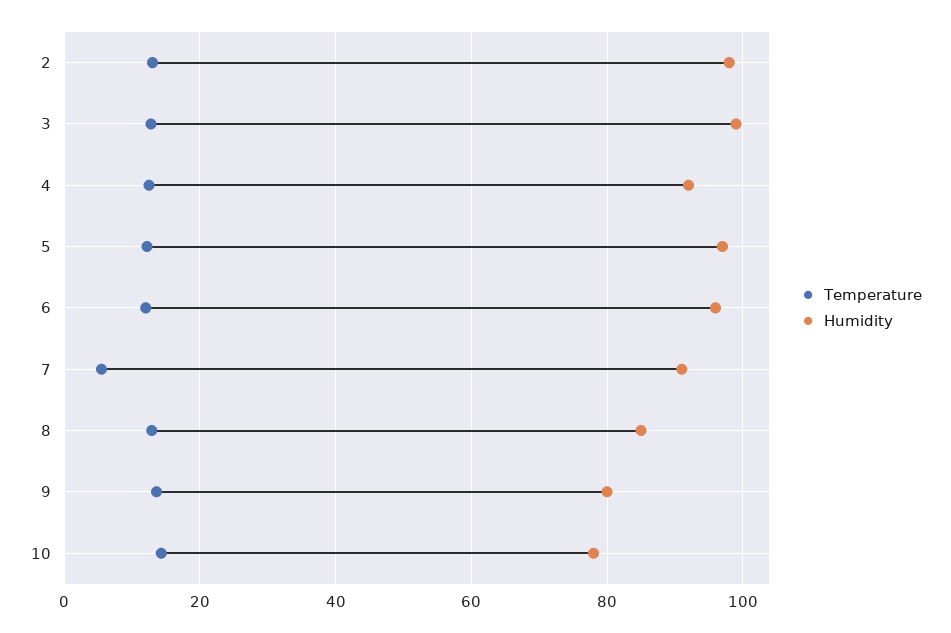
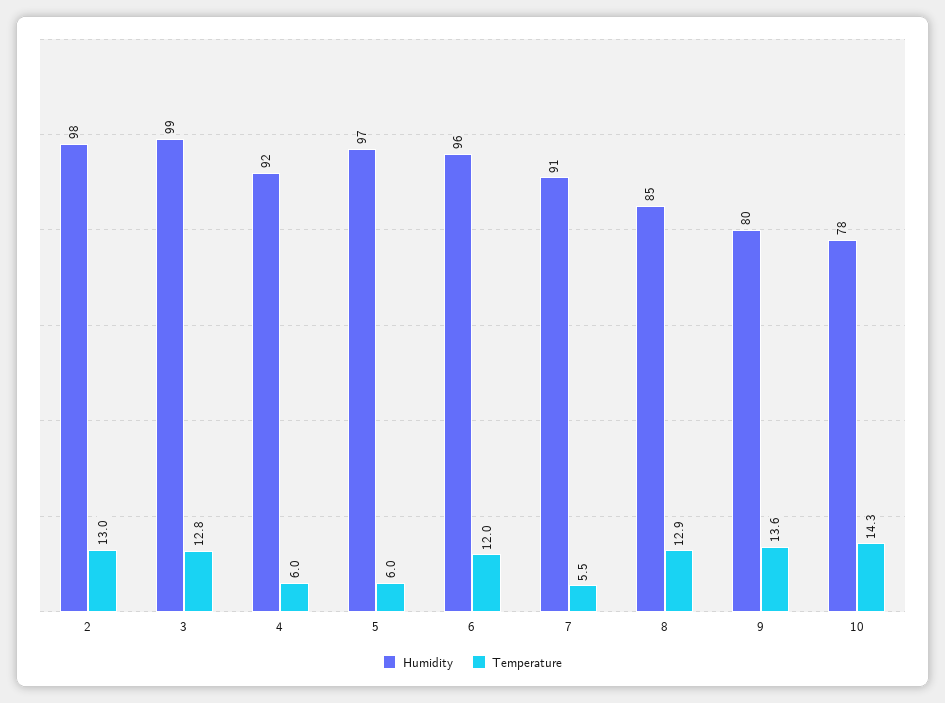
  {
    "Temperature": {
      "2": 13,
      "3": 12.8,
-     "4": 12,
+     "4": 6,
-     "5": 12,
+     "5": 6,
      "6": 12,
      "7": 5.5,
      "8": 12.9,
      "9": 13.6,
      "10": 14.3
    },
    "Humidity": {
      "2": 98,
      "3": 99,
      "4": 92,
      "5": 97,
      "6": 96,
      "7": 91,
      "8": 85,
      "9": 80,
      "10": 78
    }
  }

